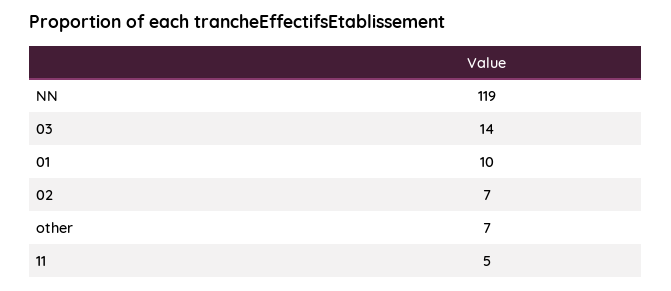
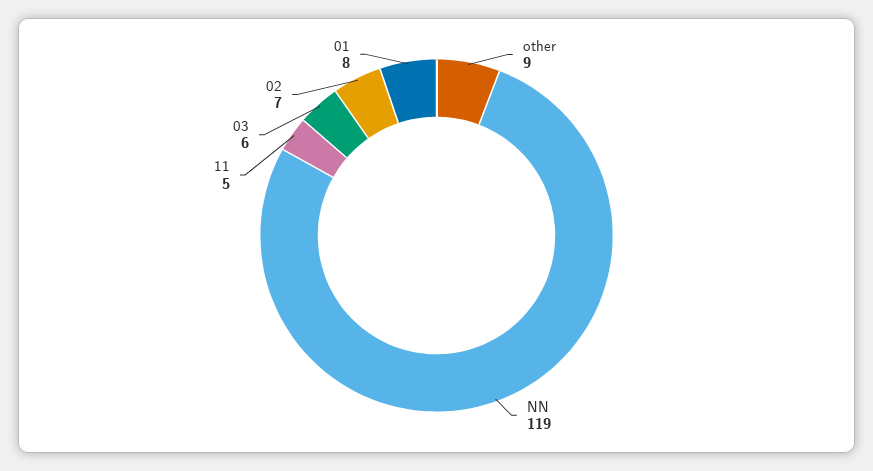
  {
    "NN": 119,
-   "03": 14,
+   "03": 6,
-   "01": 10,
+   "01": 8,
    "02": 7,
-   "other": 7,
+   "other": 9,
    "11": 5
  }

